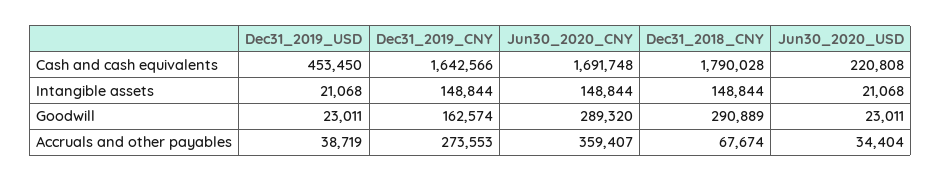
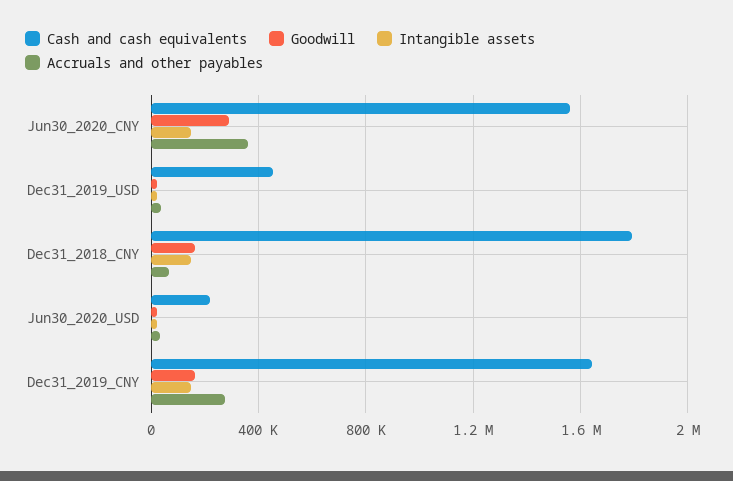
  {
    "Cash and cash equivalents": {
      "Dec31_2019_USD": 453450,
      "Dec31_2019_CNY": 1642566,
-     "Jun30_2020_CNY": 1691748,
+     "Jun30_2020_CNY": 1550000,
      "Dec31_2018_CNY": 1790028,
      "Jun30_2020_USD": 220808
    },
    "Intangible assets": {
      "Dec31_2019_USD": 21068,
      "Dec31_2019_CNY": 148844,
      "Jun30_2020_CNY": 148844,
      "Dec31_2018_CNY": 148844,
      "Jun30_2020_USD": 21068
    },
    "Goodwill": {
      "Dec31_2019_USD": 23011,
      "Dec31_2019_CNY": 162574,
      "Jun30_2020_CNY": 289320,
-     "Dec31_2018_CNY": 290889,
+     "Dec31_2018_CNY": 150000,
      "Jun30_2020_USD": 23011
    },
    "Accruals and other payables": {
      "Dec31_2019_USD": 38719,
      "Dec31_2019_CNY": 273553,
      "Jun30_2020_CNY": 359407,
      "Dec31_2018_CNY": 67674,
      "Jun30_2020_USD": 34404
    }
  }

